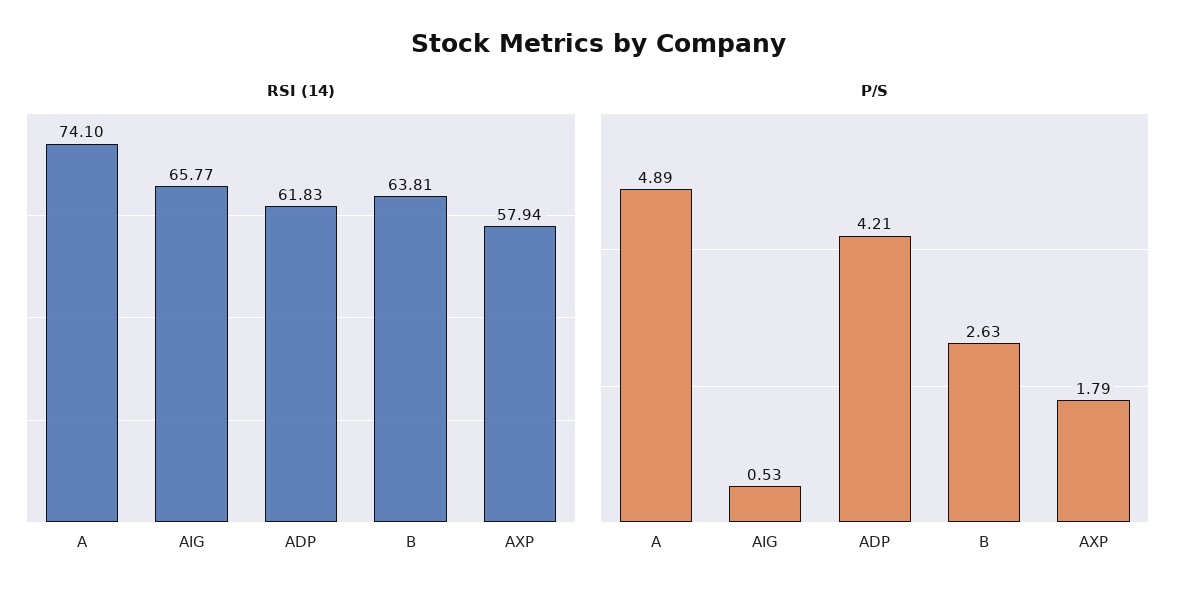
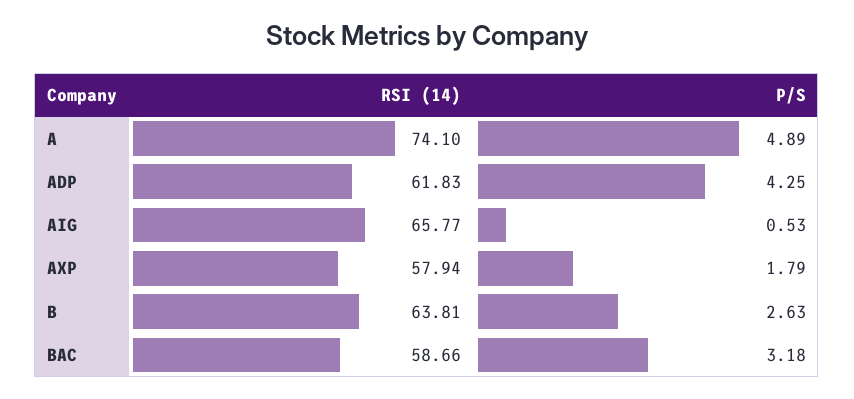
  {
    "RSI (14)": {
      "A": 74.1,
      "AIG": 65.77,
      "ADP": 61.83,
      "B": 63.81,
-     "AXP": 57.94
+     "AXP": 57.94,
+     "BAC": 58.66
    },
    "P/S": {
      "A": 4.89,
      "AIG": 0.53,
-     "ADP": 4.21,
+     "ADP": 4.25,
      "B": 2.63,
-     "AXP": 1.79
+     "AXP": 1.79,
+     "BAC": 3.18
    }
  }

